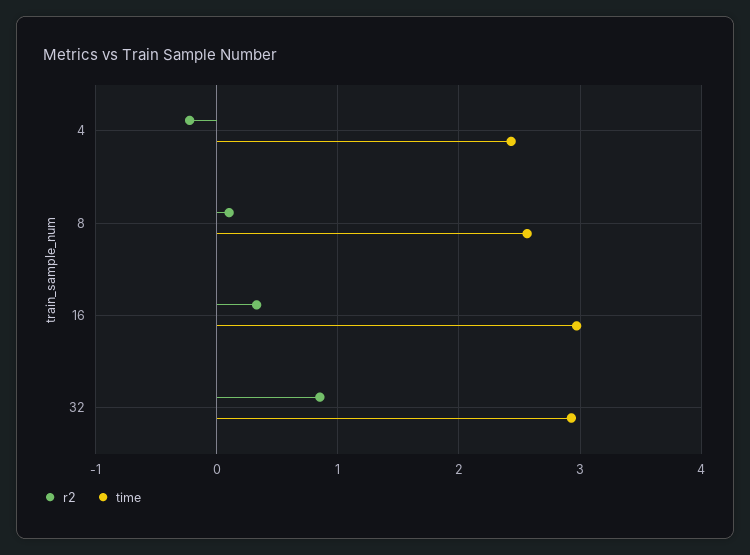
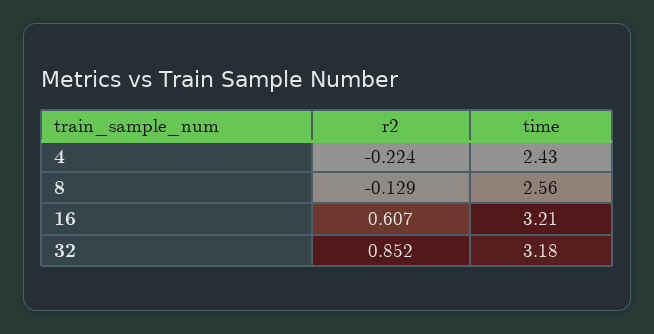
  {
    "r2": {
      "4": -0.224,
-     "8": 0.1,
+     "8": -0.129,
-     "16": 0.3,
+     "16": 0.607,
      "32": 0.852
    },
    "time": {
      "4": 2.43,
      "8": 2.56,
-     "16": 3,
+     "16": 3.21,
-     "32": 2.9
+     "32": 3.18
    }
  }

